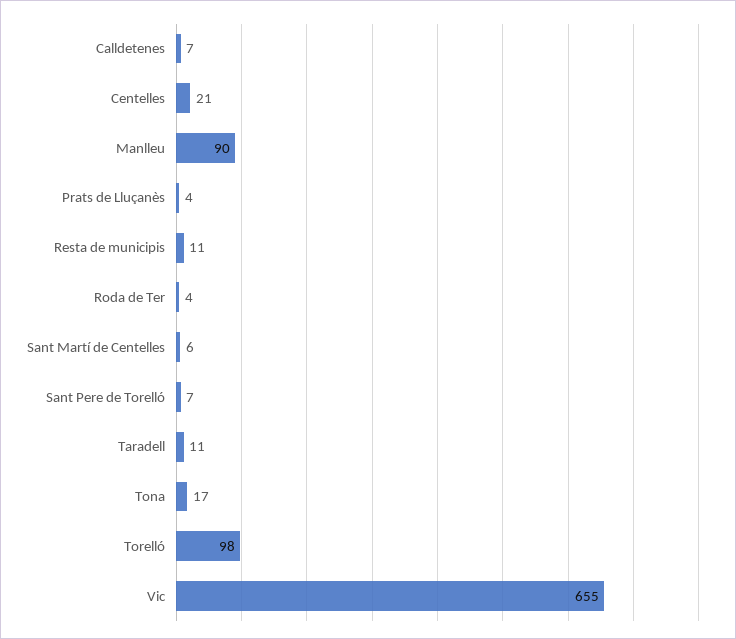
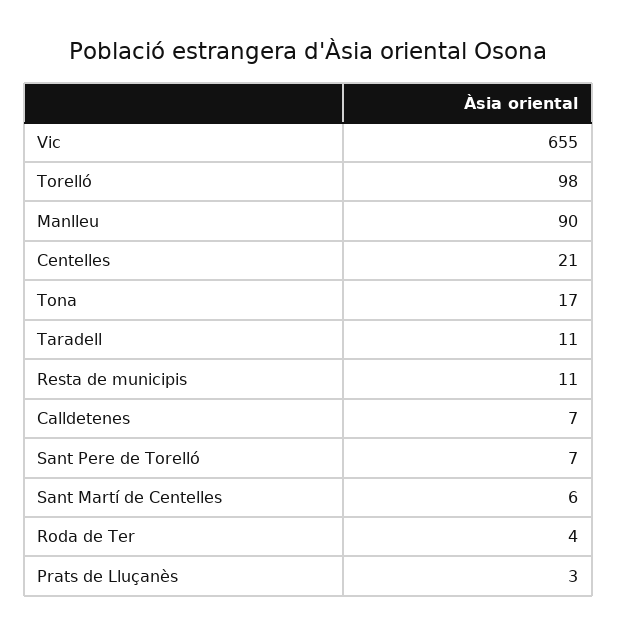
  {
    "Calldetenes": 7,
    "Centelles": 21,
    "Manlleu": 90,
-   "Prats de Lluçanès": 4,
+   "Prats de Lluçanès": 3,
    "Resta de municipis": 11,
    "Roda de Ter": 4,
    "Sant Martí de Centelles": 6,
    "Sant Pere de Torelló": 7,
    "Taradell": 11,
    "Tona": 17,
    "Torelló": 98,
    "Vic": 655
  }

